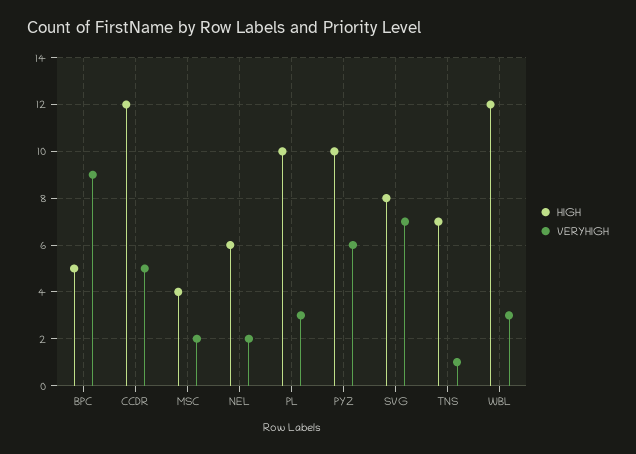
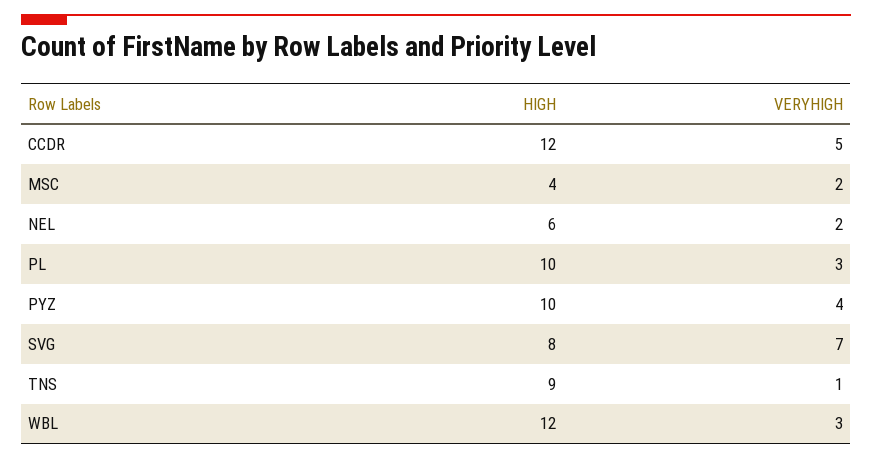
  {
    "HIGH": {
-     "BPC": 5,
      "CCDR": 12,
      "MSC": 4,
      "NEL": 6,
      "PL": 10,
      "PYZ": 10,
      "SVG": 8,
-     "TNS": 7,
+     "TNS": 9,
      "WBL": 12
    },
    "VERYHIGH": {
-     "BPC": 9,
      "CCDR": 5,
      "MSC": 2,
      "NEL": 2,
      "PL": 3,
-     "PYZ": 6,
+     "PYZ": 4,
      "SVG": 7,
      "TNS": 1,
      "WBL": 3
    }
  }

